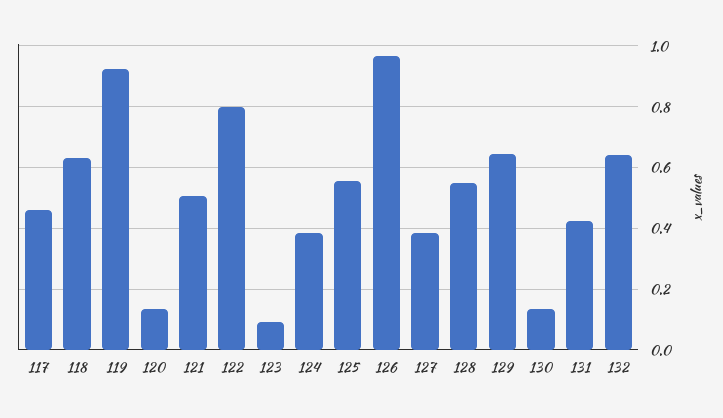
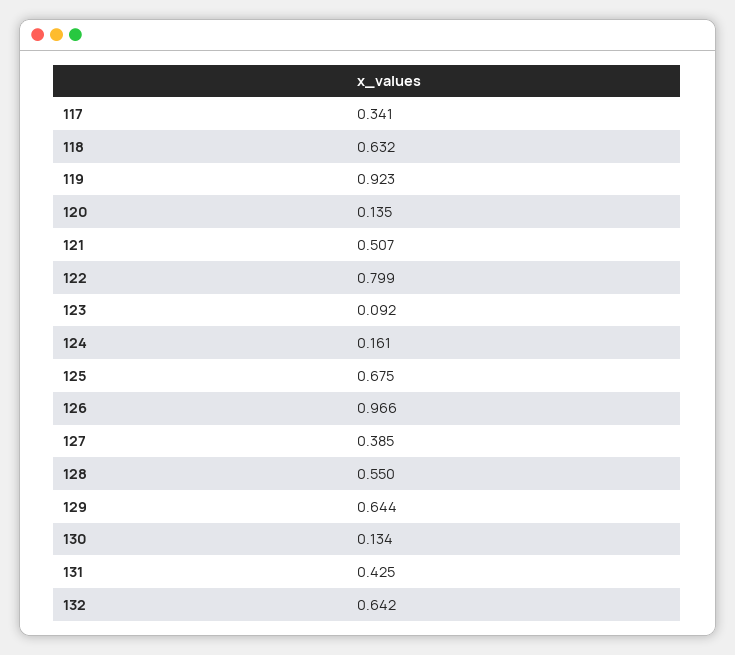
  {
-   "117": 0.46,
+   "117": 0.341,
    "118": 0.632,
    "119": 0.923,
    "120": 0.135,
    "121": 0.507,
    "122": 0.799,
    "123": 0.092,
-   "124": 0.38,
+   "124": 0.161,
-   "125": 0.56,
+   "125": 0.675,
    "126": 0.966,
    "127": 0.385,
    "128": 0.55,
    "129": 0.644,
    "130": 0.134,
    "131": 0.425,
    "132": 0.642
  }

